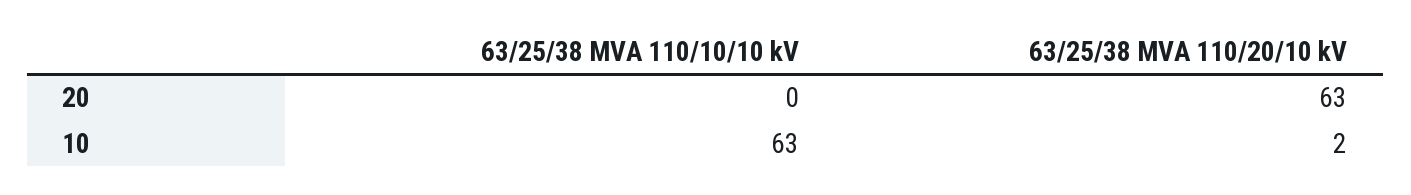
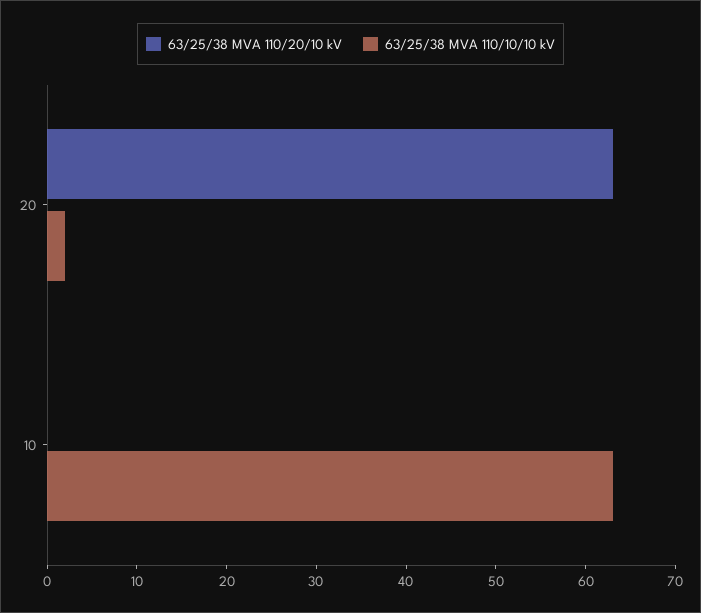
  {
    "63/25/38 MVA 110/10/10 kV": {
-     "20": 0,
+     "20": 2,
      "10": 63
    },
    "63/25/38 MVA 110/20/10 kV": {
      "20": 63,
-     "10": 2
+     "10": 0
    }
  }

